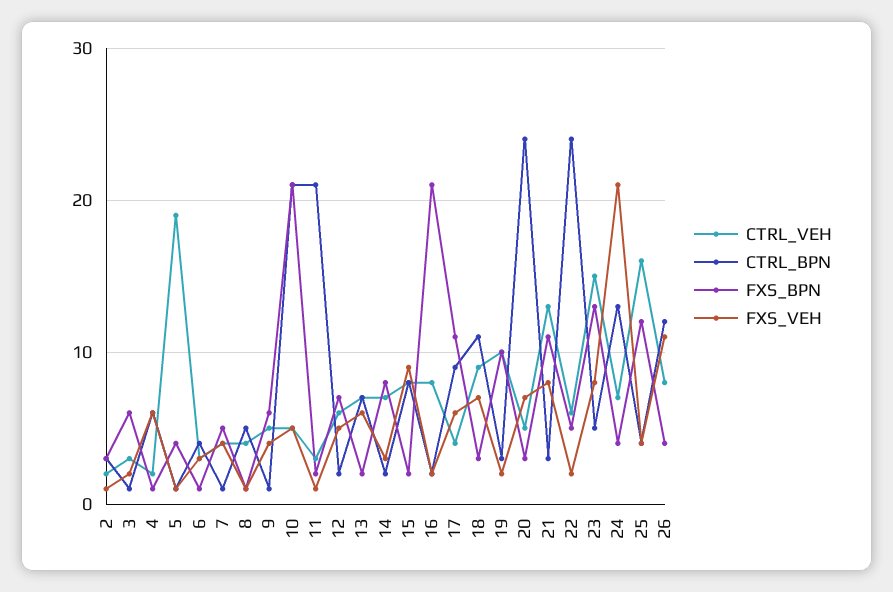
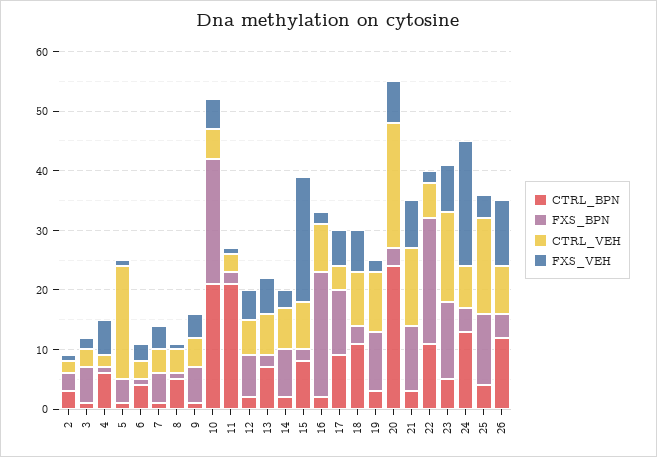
  {
    "CTRL_VEH": {
      "2": 2,
      "3": 3,
      "4": 2,
      "5": 19,
      "6": 3,
      "7": 4,
      "8": 4,
      "9": 5,
      "10": 5,
      "11": 3,
      "12": 6,
      "13": 7,
      "14": 7,
      "15": 8,
      "16": 8,
      "17": 4,
      "18": 9,
      "19": 10,
-     "20": 5,
+     "20": 20,
      "21": 13,
      "22": 6,
      "23": 15,
      "24": 7,
      "25": 16,
      "26": 8
    },
    "CTRL_BPN": {
      "2": 3,
      "3": 1,
      "4": 6,
      "5": 1,
      "6": 4,
      "7": 1,
      "8": 5,
      "9": 1,
      "10": 21,
      "11": 21,
      "12": 2,
      "13": 7,
      "14": 2,
      "15": 8,
      "16": 2,
      "17": 9,
      "18": 11,
      "19": 3,
      "20": 24,
      "21": 3,
-     "22": 24,
+     "22": 10,
      "23": 5,
      "24": 13,
      "25": 4,
      "26": 12
    },
    "FXS_BPN": {
      "2": 3,
      "3": 6,
      "4": 1,
      "5": 4,
      "6": 1,
      "7": 5,
      "8": 1,
      "9": 6,
      "10": 21,
      "11": 2,
      "12": 7,
      "13": 2,
      "14": 8,
      "15": 2,
      "16": 21,
      "17": 11,
      "18": 3,
      "19": 10,
      "20": 3,
      "21": 11,
-     "22": 5,
+     "22": 20,
      "23": 13,
      "24": 4,
      "25": 12,
      "26": 4
    },
    "FXS_VEH": {
      "2": 1,
      "3": 2,
      "4": 6,
      "5": 1,
      "6": 3,
      "7": 4,
      "8": 1,
      "9": 4,
      "10": 5,
      "11": 1,
      "12": 5,
      "13": 6,
      "14": 3,
-     "15": 9,
+     "15": 20,
      "16": 2,
      "17": 6,
      "18": 7,
      "19": 2,
      "20": 7,
      "21": 8,
      "22": 2,
      "23": 8,
      "24": 21,
      "25": 4,
      "26": 11
    }
  }

